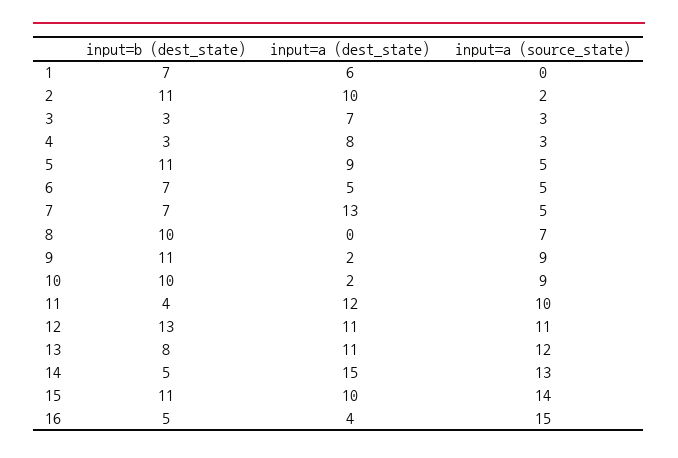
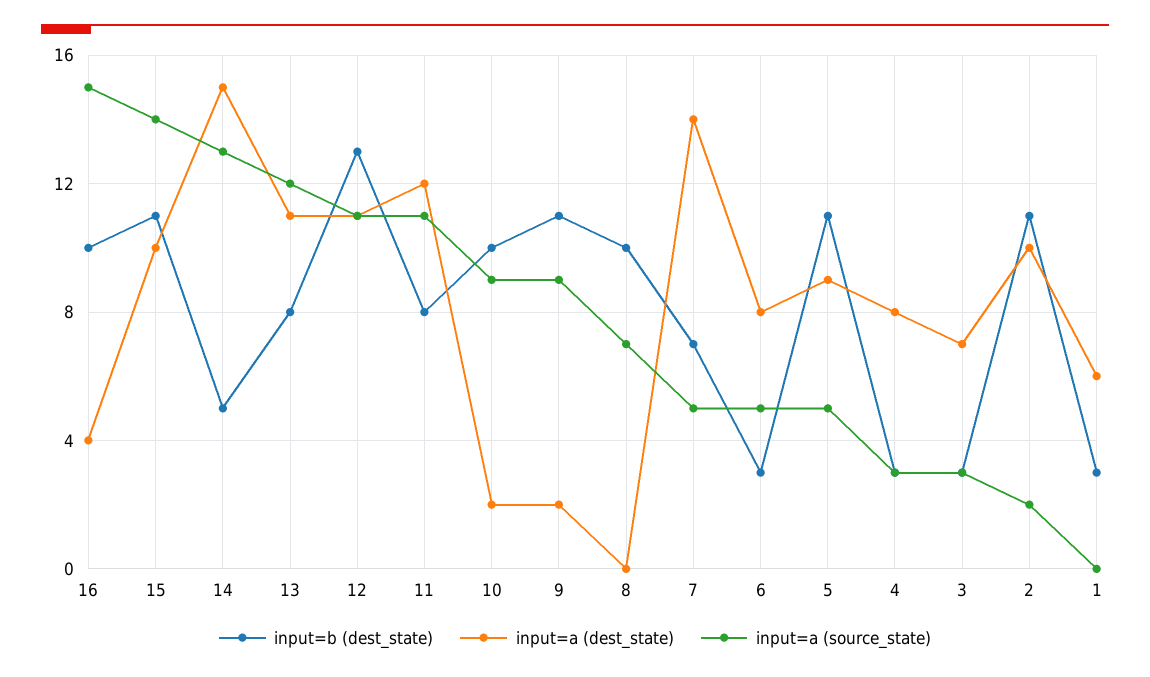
  {
    "input=b (dest_state)": {
-     "1": 7,
+     "1": 3,
      "2": 11,
      "3": 3,
      "4": 3,
      "5": 11,
-     "6": 7,
+     "6": 3,
      "7": 7,
      "8": 10,
      "9": 11,
      "10": 10,
-     "11": 4,
+     "11": 8,
      "12": 13,
      "13": 8,
      "14": 5,
      "15": 11,
-     "16": 5
+     "16": 10
    },
    "input=a (dest_state)": {
      "1": 6,
      "2": 10,
      "3": 7,
      "4": 8,
      "5": 9,
-     "6": 5,
+     "6": 8,
-     "7": 13,
+     "7": 14,
      "8": 0,
      "9": 2,
      "10": 2,
      "11": 12,
      "12": 11,
      "13": 11,
      "14": 15,
      "15": 10,
      "16": 4
    },
    "input=a (source_state)": {
      "1": 0,
      "2": 2,
      "3": 3,
      "4": 3,
      "5": 5,
      "6": 5,
      "7": 5,
      "8": 7,
      "9": 9,
      "10": 9,
-     "11": 10,
+     "11": 11,
      "12": 11,
      "13": 12,
      "14": 13,
      "15": 14,
      "16": 15
    }
  }

